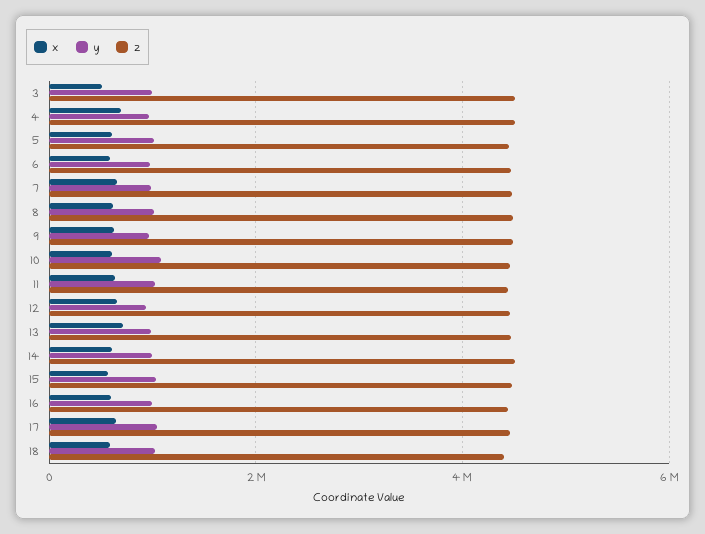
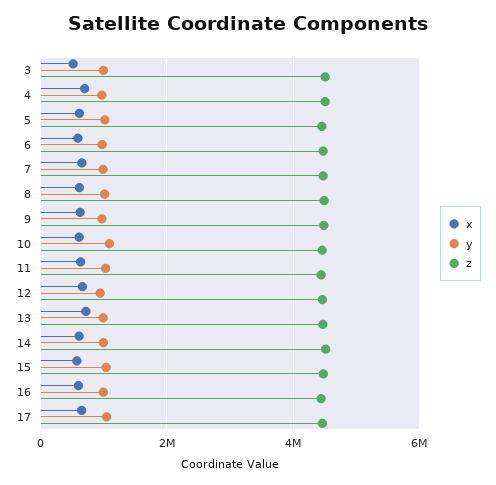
  {
    "x": {
      "3": 600000,
      "4": 600000,
      "5": 600000,
      "6": 600000,
      "7": 600000,
      "8": 600000,
      "9": 600000,
      "10": 600000,
      "11": 600000,
      "12": 600000,
      "13": 800000,
      "14": 600000,
      "15": 600000,
      "16": 600000,
-     "17": 600000,
+     "17": 600000
-     "18": 600000
    },
    "y": {
      "3": 1000000,
      "4": 1000000,
      "5": 1000000,
      "6": 1000000,
      "7": 1000000,
      "8": 1000000,
      "9": 1000000,
      "10": 1000000,
      "11": 1000000,
      "12": 1000000,
      "13": 1000000,
      "14": 1000000,
      "15": 1000000,
      "16": 1000000,
-     "17": 1000000,
+     "17": 1000000
-     "18": 1000000
    },
    "z": {
      "3": 4600000,
      "4": 4600000,
      "5": 4400000,
      "6": 4400000,
      "7": 4400000,
      "8": 4400000,
      "9": 4400000,
      "10": 4400000,
      "11": 4400000,
      "12": 4400000,
      "13": 4400000,
      "14": 4600000,
      "15": 4400000,
      "16": 4400000,
-     "17": 4400000,
+     "17": 4400000
-     "18": 4400000
    }
  }

